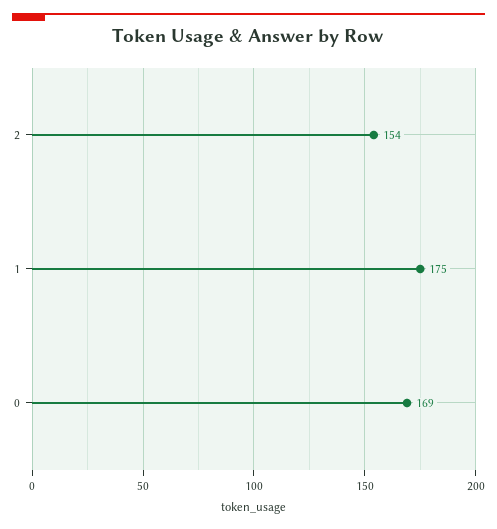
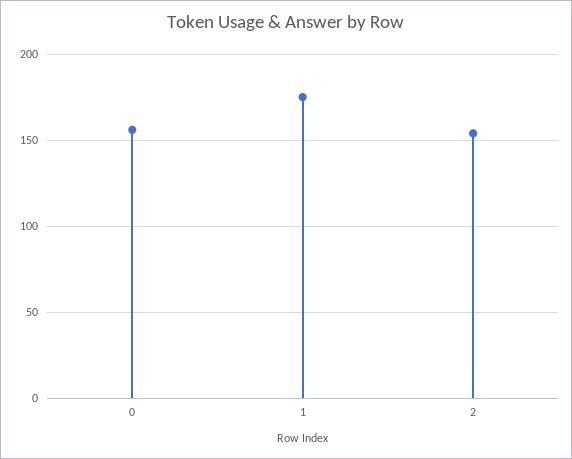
  {
    "2": 154,
    "1": 175,
-   "0": 169
+   "0": 155
  }

